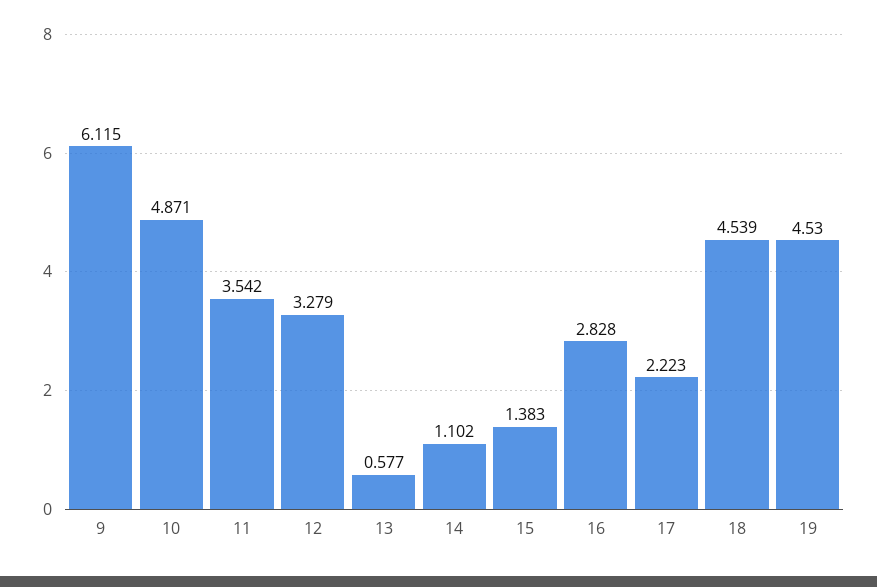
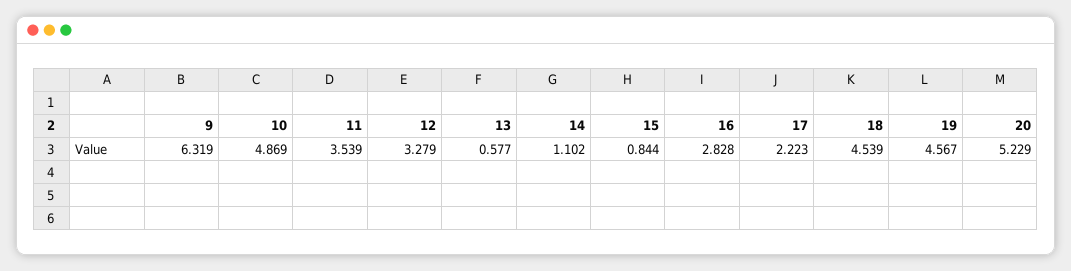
  {
-   "9": 6.115,
+   "9": 6.319,
-   "10": 4.871,
+   "10": 4.869,
-   "11": 3.542,
+   "11": 3.539,
    "12": 3.279,
    "13": 0.577,
    "14": 1.102,
-   "15": 1.383,
+   "15": 0.844,
    "16": 2.828,
    "17": 2.223,
    "18": 4.539,
-   "19": 4.53
+   "19": 4.567,
+   "20": 5.229
  }

